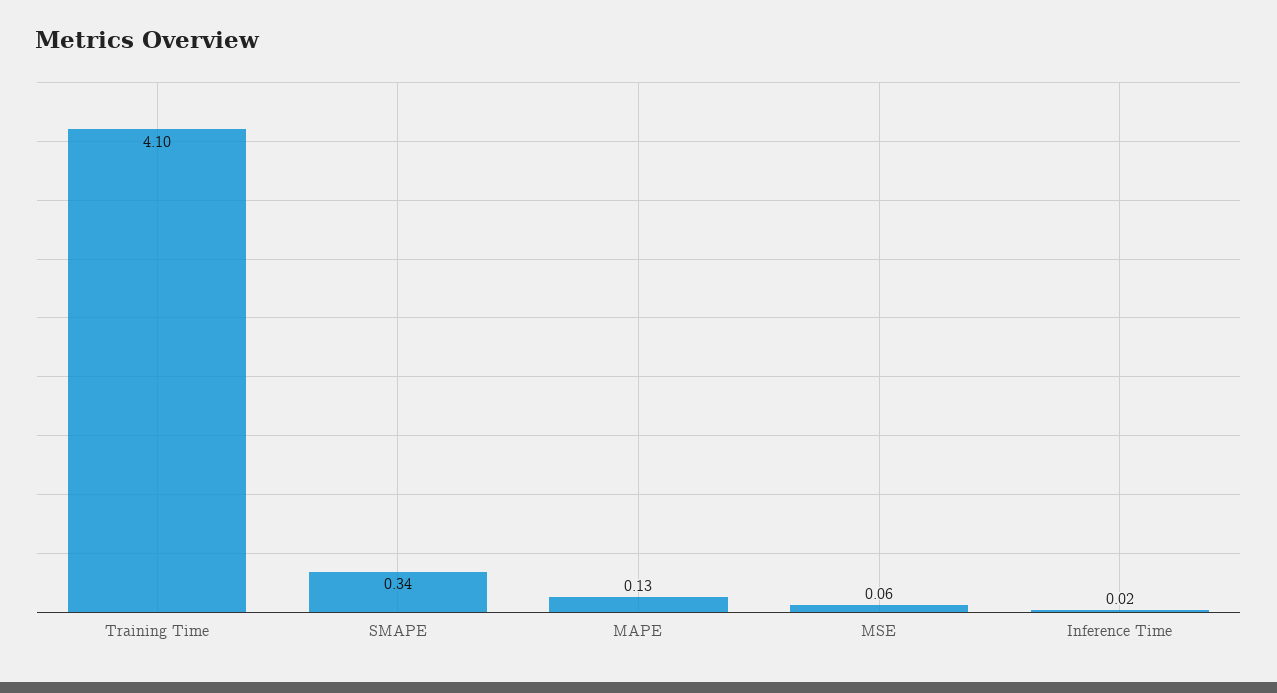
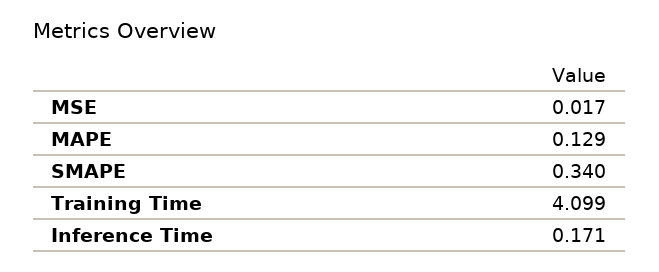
  {
    "Training Time": 4.099,
    "SMAPE": 0.34,
    "MAPE": 0.129,
-   "MSE": 0.06,
+   "MSE": 0.017,
-   "Inference Time": 0.02
+   "Inference Time": 0.171
  }

